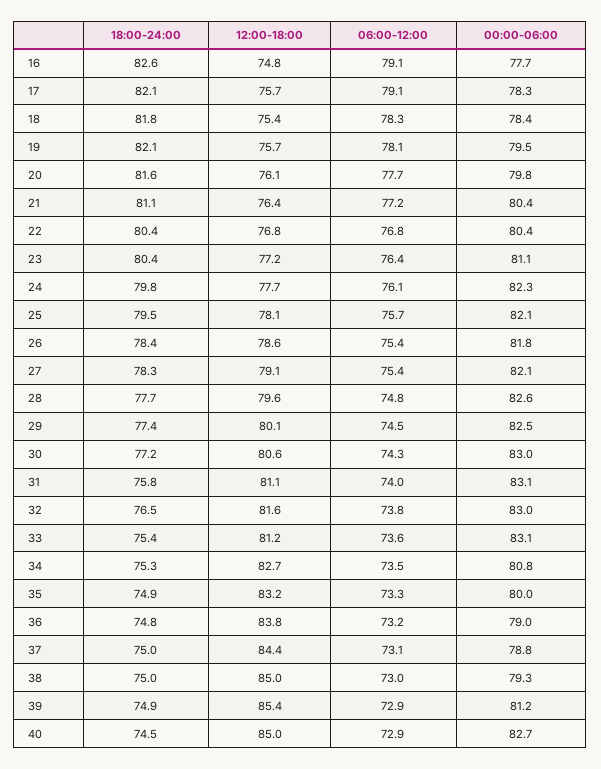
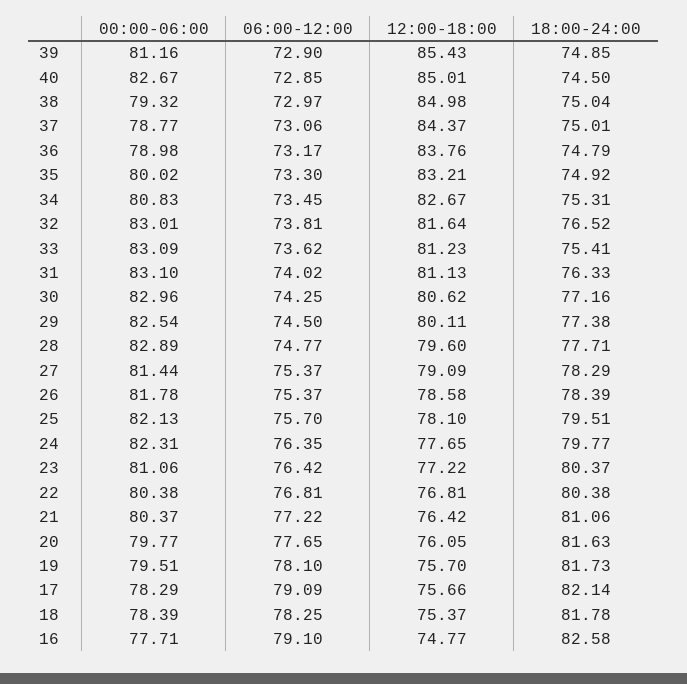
  {
    "18:00-24:00": {
      "16": 82.58,
      "17": 82.14,
      "18": 81.78,
-     "19": 82.1,
+     "19": 81.73,
      "20": 81.63,
      "21": 81.06,
      "22": 80.38,
      "23": 80.37,
      "24": 79.77,
      "25": 79.51,
      "26": 78.39,
      "27": 78.29,
      "28": 77.71,
      "29": 77.38,
      "30": 77.16,
-     "31": 75.8,
+     "31": 76.33,
      "32": 76.52,
      "33": 75.41,
      "34": 75.31,
      "35": 74.92,
      "36": 74.79,
      "37": 75.01,
      "38": 75.04,
      "39": 74.85,
      "40": 74.5
    },
    "12:00-18:00": {
      "16": 74.77,
      "17": 75.66,
      "18": 75.37,
      "19": 75.7,
      "20": 76.05,
      "21": 76.42,
      "22": 76.81,
      "23": 77.22,
      "24": 77.65,
      "25": 78.1,
      "26": 78.58,
      "27": 79.09,
      "28": 79.6,
      "29": 80.11,
      "30": 80.62,
      "31": 81.13,
      "32": 81.64,
      "33": 81.23,
      "34": 82.67,
      "35": 83.21,
      "36": 83.76,
      "37": 84.37,
      "38": 84.98,
      "39": 85.43,
      "40": 85.01
    },
    "06:00-12:00": {
      "16": 79.1,
      "17": 79.09,
      "18": 78.25,
      "19": 78.1,
      "20": 77.65,
      "21": 77.22,
      "22": 76.81,
      "23": 76.42,
-     "24": 76.1,
+     "24": 76.35,
      "25": 75.7,
      "26": 75.37,
      "27": 75.37,
      "28": 74.77,
      "29": 74.5,
      "30": 74.25,
      "31": 74.02,
      "32": 73.81,
      "33": 73.62,
      "34": 73.45,
      "35": 73.3,
      "36": 73.17,
      "37": 73.06,
      "38": 72.97,
      "39": 72.9,
      "40": 72.85
    },
    "00:00-06:00": {
      "16": 77.71,
      "17": 78.29,
      "18": 78.39,
      "19": 79.51,
      "20": 79.77,
      "21": 80.37,
      "22": 80.38,
      "23": 81.06,
      "24": 82.31,
      "25": 82.13,
      "26": 81.78,
-     "27": 82.1,
+     "27": 81.44,
-     "28": 82.6,
+     "28": 82.89,
      "29": 82.54,
      "30": 82.96,
      "31": 83.1,
      "32": 83.01,
      "33": 83.09,
      "34": 80.83,
      "35": 80.02,
      "36": 78.98,
      "37": 78.77,
      "38": 79.32,
      "39": 81.16,
      "40": 82.67
    }
  }

